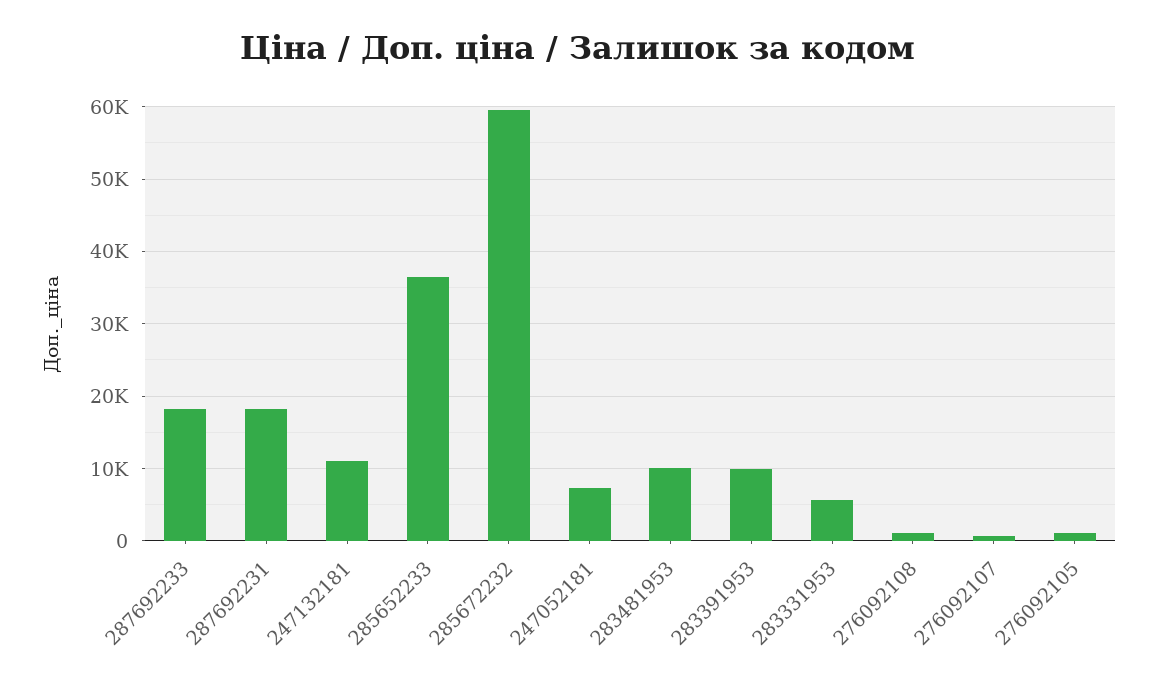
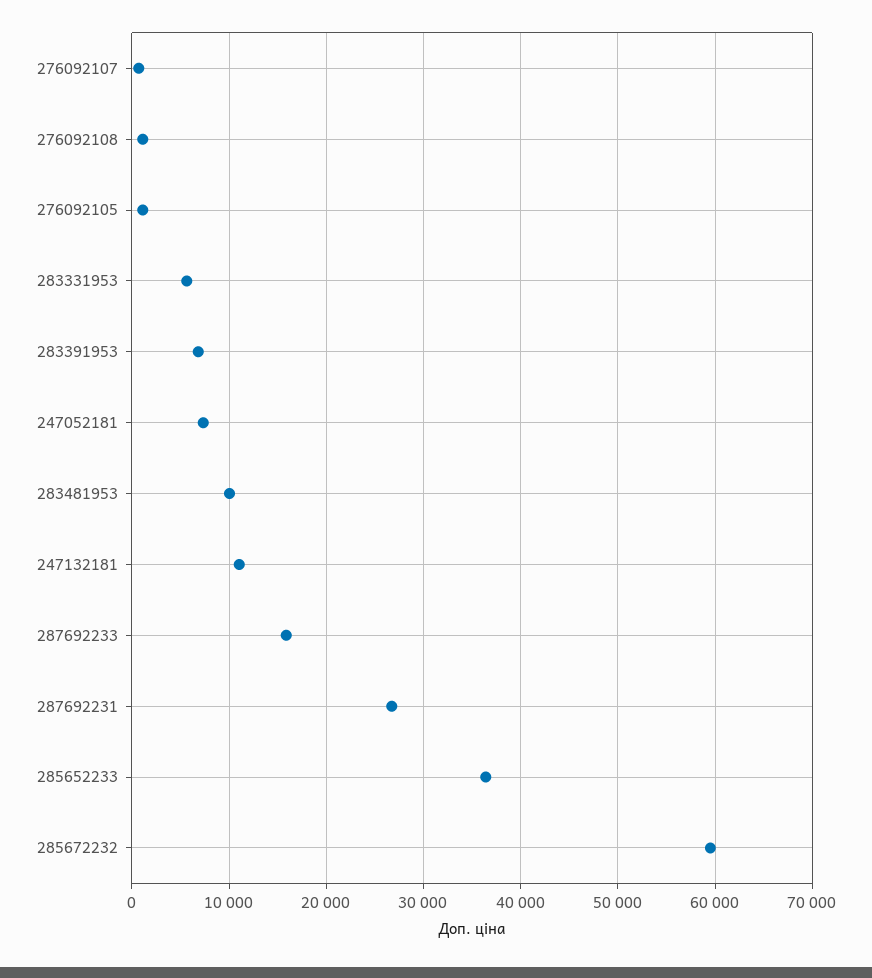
  {
-   "287692233": 18000,
+   "287692233": 16000,
-   "287692231": 18000,
+   "287692231": 27000,
    "247132181": 11000,
    "285652233": 36000,
    "285672232": 60000,
    "247052181": 7000,
    "283481953": 10000,
-   "283391953": 10000,
+   "283391953": 7000,
    "283331953": 6000,
    "276092108": 1000,
    "276092107": 1000,
    "276092105": 1000
  }

